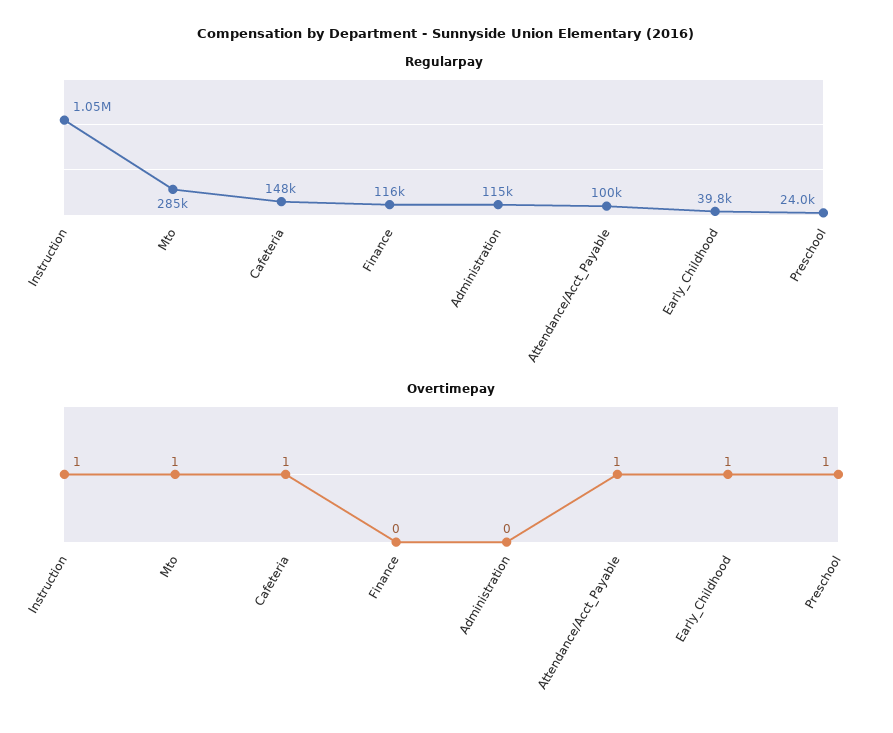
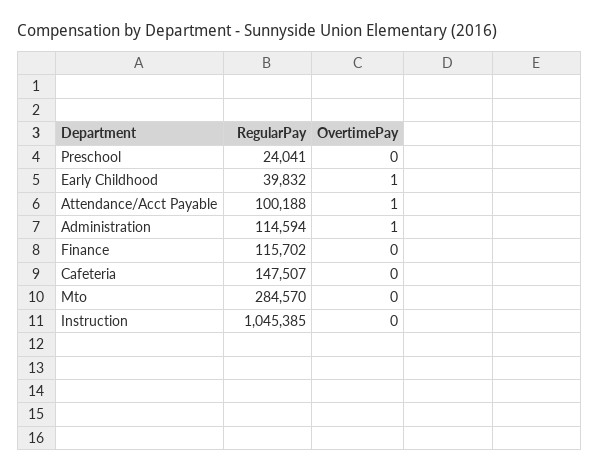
  {
    "Regularpay": {
      "Instruction": 1045385,
      "Mto": 284570,
      "Cafeteria": 147507,
      "Finance": 115702,
      "Administration": 114594,
      "Attendance/Acct_Payable": 100188,
      "Early_Childhood": 39832,
      "Preschool": 24041
    },
    "Overtimepay": {
-     "Instruction": 1,
+     "Instruction": 0,
-     "Mto": 1,
+     "Mto": 0,
-     "Cafeteria": 1,
+     "Cafeteria": 0,
      "Finance": 0,
-     "Administration": 0,
+     "Administration": 1,
      "Attendance/Acct_Payable": 1,
      "Early_Childhood": 1,
-     "Preschool": 1
+     "Preschool": 0
    }
  }

